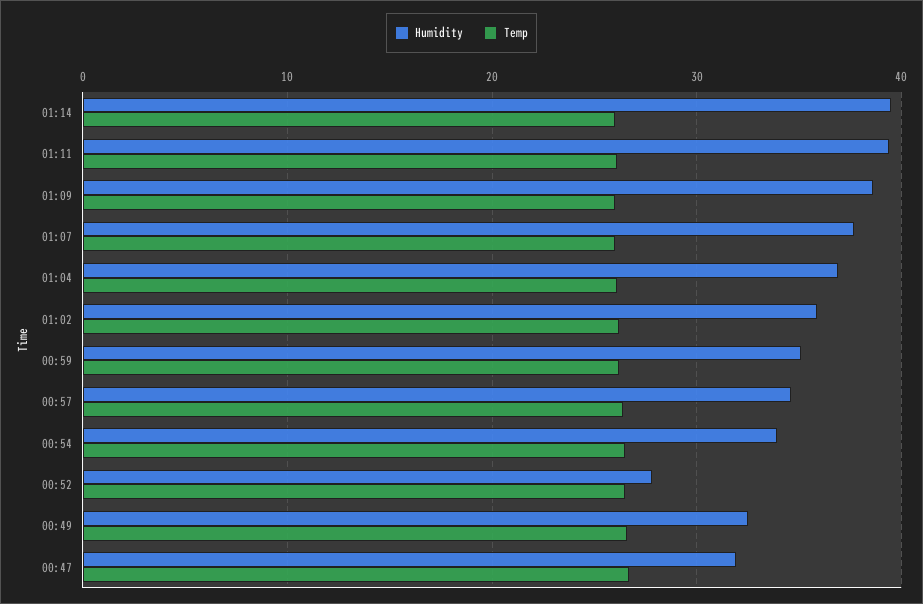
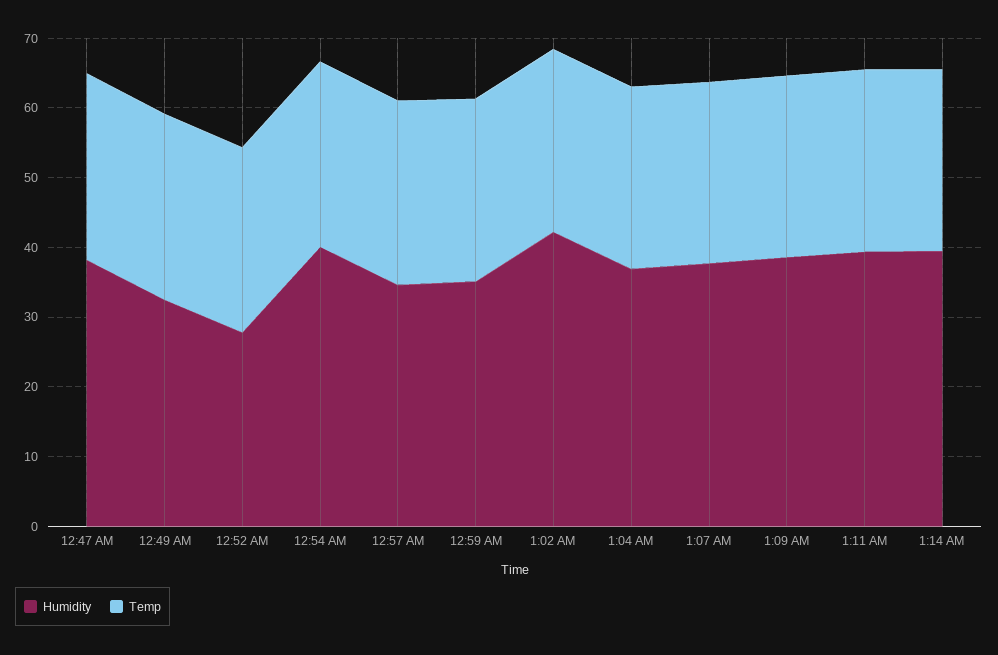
  {
    "Humidity": {
      "01:14": 40,
      "01:11": 39,
      "01:09": 39,
      "01:07": 38,
      "01:04": 37,
-     "01:02": 36,
+     "01:02": 42,
      "00:59": 35,
      "00:57": 35,
-     "00:54": 34,
+     "00:54": 40,
      "00:52": 28,
      "00:49": 33,
-     "00:47": 32
+     "00:47": 38
    },
    "Temp": {
      "01:14": 26,
      "01:11": 26,
      "01:09": 26,
      "01:07": 26,
      "01:04": 26,
      "01:02": 26,
      "00:59": 26,
      "00:57": 26,
      "00:54": 27,
      "00:52": 27,
      "00:49": 27,
      "00:47": 27
    }
  }

